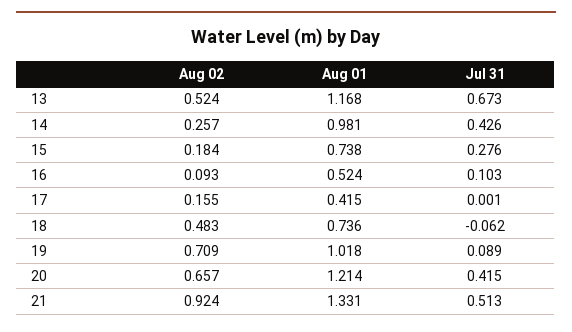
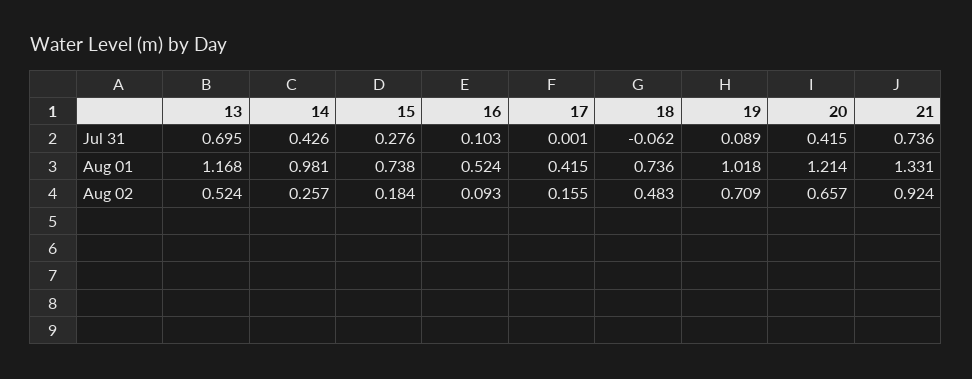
  {
    "Aug 02": {
      "13": 0.524,
      "14": 0.257,
      "15": 0.184,
      "16": 0.093,
      "17": 0.155,
      "18": 0.483,
      "19": 0.709,
      "20": 0.657,
      "21": 0.924
    },
    "Aug 01": {
      "13": 1.168,
      "14": 0.981,
      "15": 0.738,
      "16": 0.524,
      "17": 0.415,
      "18": 0.736,
      "19": 1.018,
      "20": 1.214,
      "21": 1.331
    },
    "Jul 31": {
-     "13": 0.673,
+     "13": 0.695,
      "14": 0.426,
      "15": 0.276,
      "16": 0.103,
      "17": 0.001,
      "18": -0.062,
      "19": 0.089,
      "20": 0.415,
-     "21": 0.513
+     "21": 0.736
    }
  }

